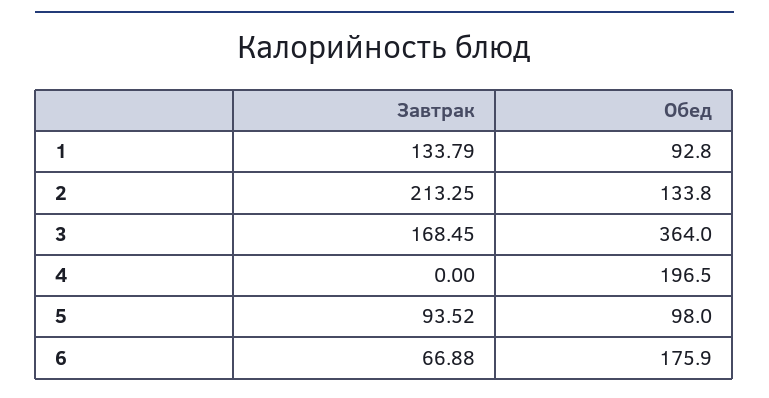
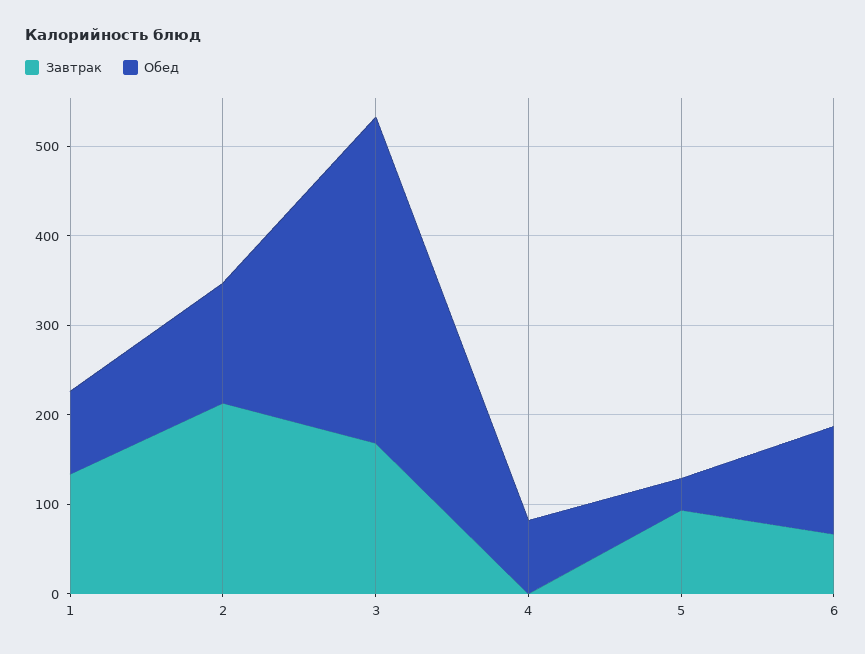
  {
    "Завтрак": {
      "1": 133.79,
      "2": 213.25,
      "3": 168.45,
      "4": 0,
      "5": 93.52,
      "6": 66.88
    },
    "Обед": {
      "1": 92.8,
      "2": 133.8,
      "3": 364,
-     "4": 196.5,
+     "4": 80,
-     "5": 98,
+     "5": 40,
-     "6": 175.9
+     "6": 120
    }
  }

